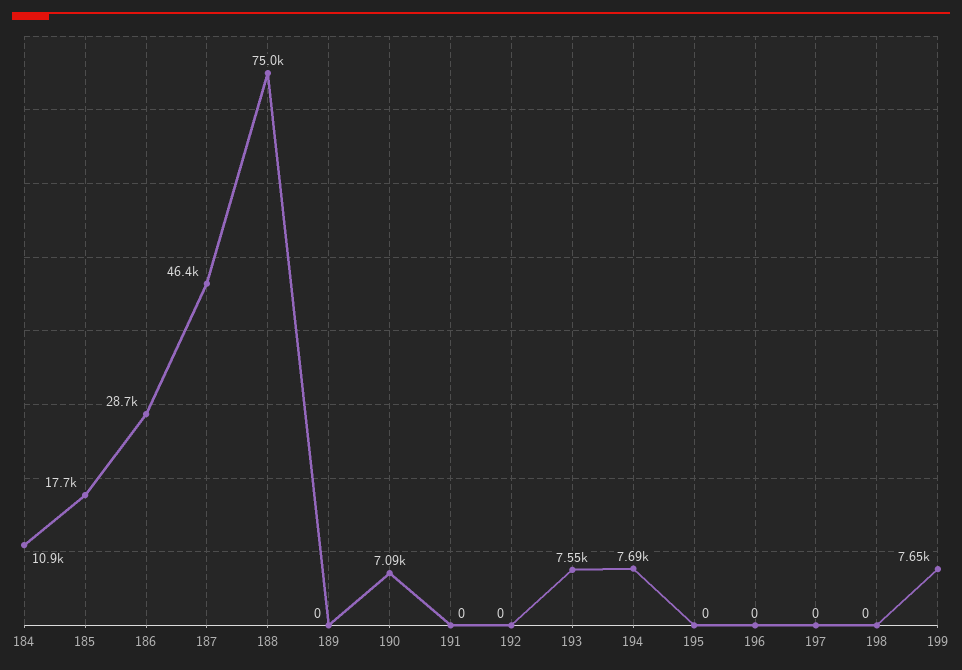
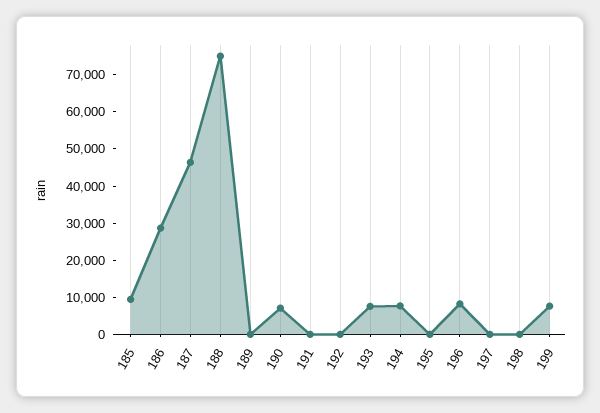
  {
-   "184": 10900,
-   "185": 17700,
+   "185": 10000,
    "186": 28700,
    "187": 46400,
    "188": 75000,
    "189": 0,
    "190": 7090,
    "191": 0,
    "192": 0,
    "193": 7550,
    "194": 7690,
    "195": 0,
-   "196": 0,
+   "196": 7500,
    "197": 0,
    "198": 0,
    "199": 7650
  }

